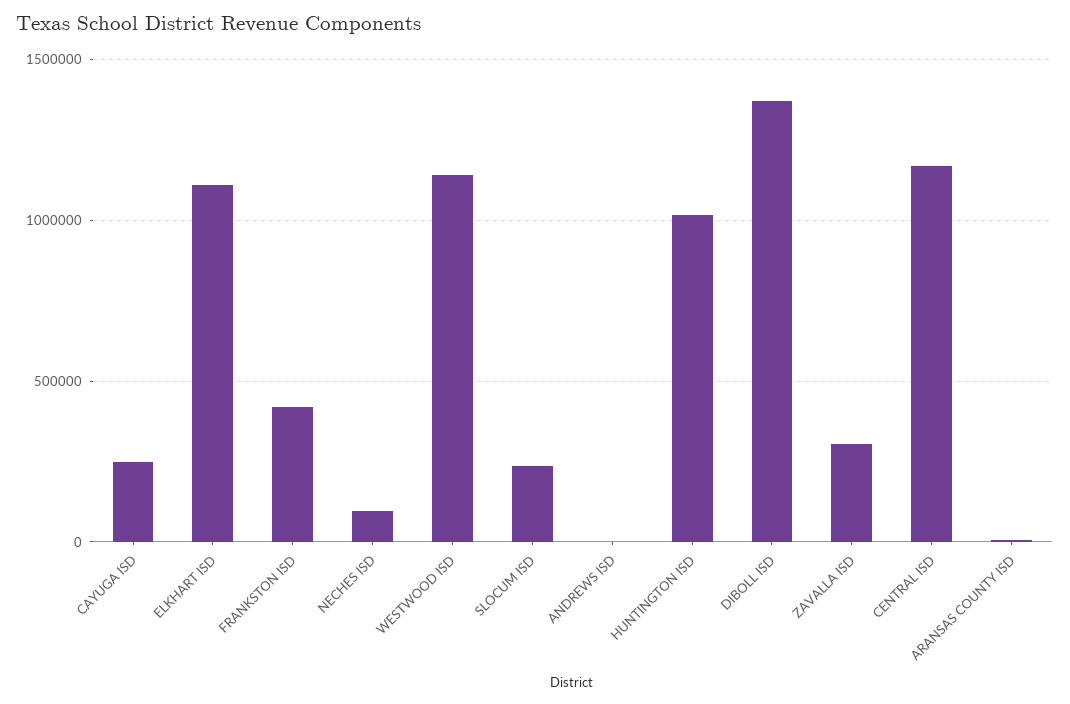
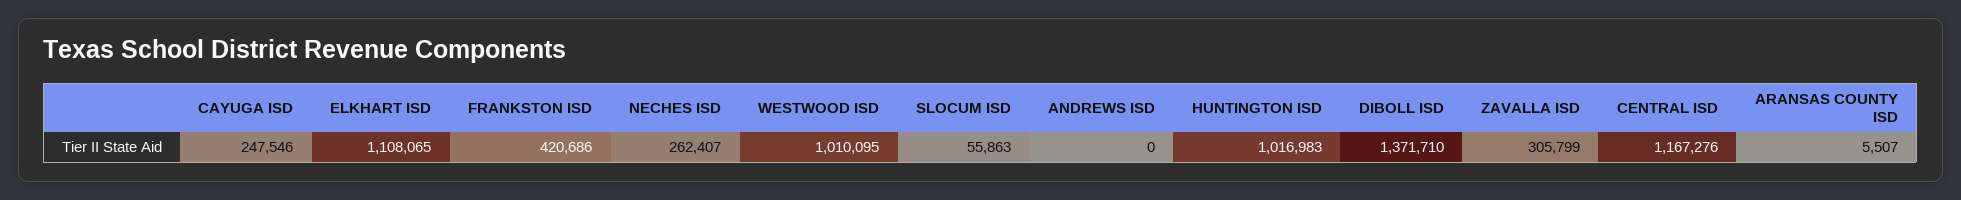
  {
    "CAYUGA ISD": 247546,
    "ELKHART ISD": 1108065,
    "FRANKSTON ISD": 420686,
-   "NECHES ISD": 100000,
+   "NECHES ISD": 262407,
-   "WESTWOOD ISD": 1150000,
+   "WESTWOOD ISD": 1010095,
-   "SLOCUM ISD": 250000,
+   "SLOCUM ISD": 55863,
    "ANDREWS ISD": 0,
    "HUNTINGTON ISD": 1016983,
    "DIBOLL ISD": 1371710,
    "ZAVALLA ISD": 305799,
    "CENTRAL ISD": 1167276,
    "ARANSAS COUNTY ISD": 5507
  }

